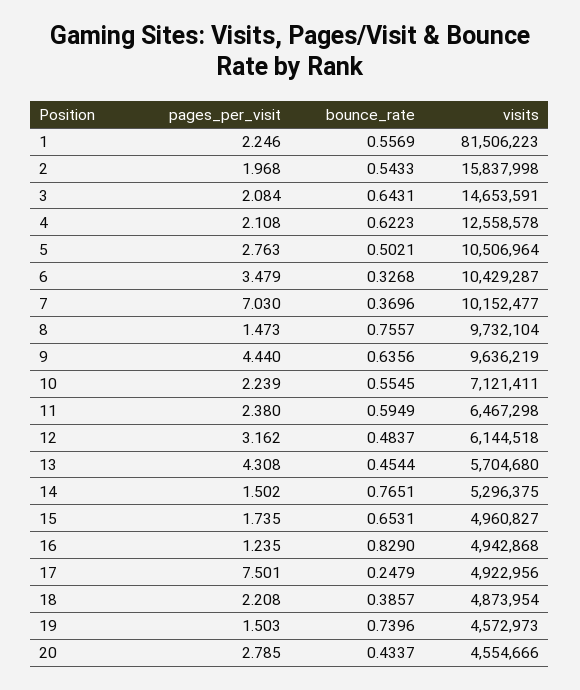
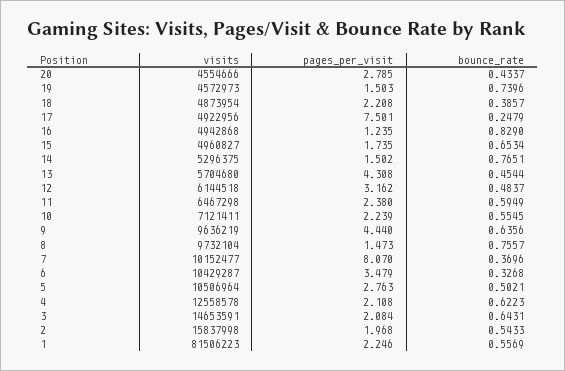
  {
    "pages_per_visit": {
      "1": 2.246,
      "2": 1.968,
      "3": 2.084,
      "4": 2.108,
      "5": 2.763,
      "6": 3.479,
-     "7": 7.03,
+     "7": 8.07,
      "8": 1.473,
      "9": 4.44,
      "10": 2.239,
      "11": 2.38,
      "12": 3.162,
      "13": 4.308,
      "14": 1.502,
      "15": 1.735,
      "16": 1.235,
      "17": 7.501,
      "18": 2.208,
      "19": 1.503,
      "20": 2.785
    },
    "bounce_rate": {
      "1": 0.5569,
      "2": 0.5433,
      "3": 0.6431,
      "4": 0.6223,
      "5": 0.5021,
      "6": 0.3268,
      "7": 0.3696,
      "8": 0.7557,
      "9": 0.6356,
      "10": 0.5545,
      "11": 0.5949,
      "12": 0.4837,
      "13": 0.4544,
      "14": 0.7651,
-     "15": 0.6531,
+     "15": 0.6534,
      "16": 0.829,
      "17": 0.2479,
      "18": 0.3857,
      "19": 0.7396,
      "20": 0.4337
    },
    "visits": {
      "1": 81506223,
      "2": 15837998,
      "3": 14653591,
      "4": 12558578,
      "5": 10506964,
      "6": 10429287,
      "7": 10152477,
      "8": 9732104,
      "9": 9636219,
      "10": 7121411,
      "11": 6467298,
      "12": 6144518,
      "13": 5704680,
      "14": 5296375,
      "15": 4960827,
      "16": 4942868,
      "17": 4922956,
      "18": 4873954,
      "19": 4572973,
      "20": 4554666
    }
  }

